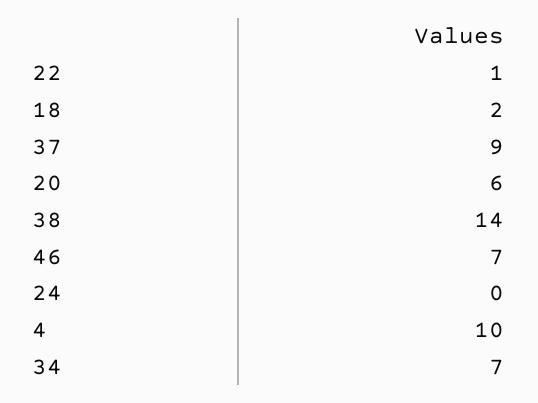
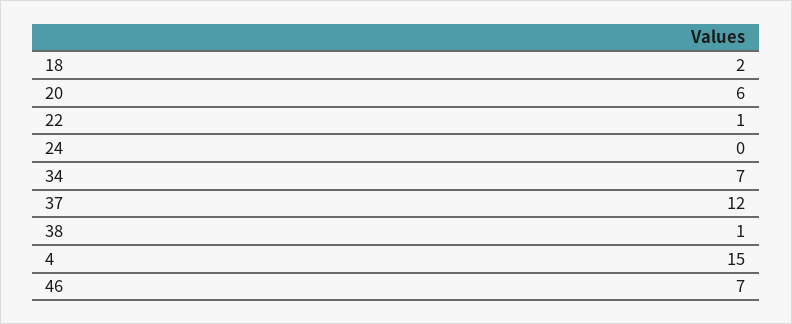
  {
    "22": 1,
    "18": 2,
-   "37": 9,
+   "37": 12,
    "20": 6,
-   "38": 14,
+   "38": 1,
    "46": 7,
    "24": 0,
-   "4": 10,
+   "4": 15,
    "34": 7
  }

